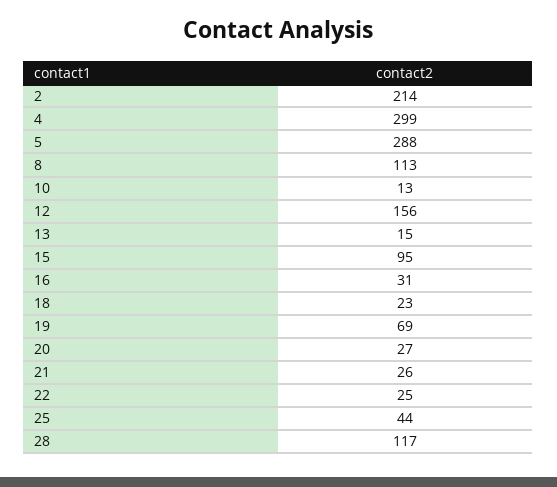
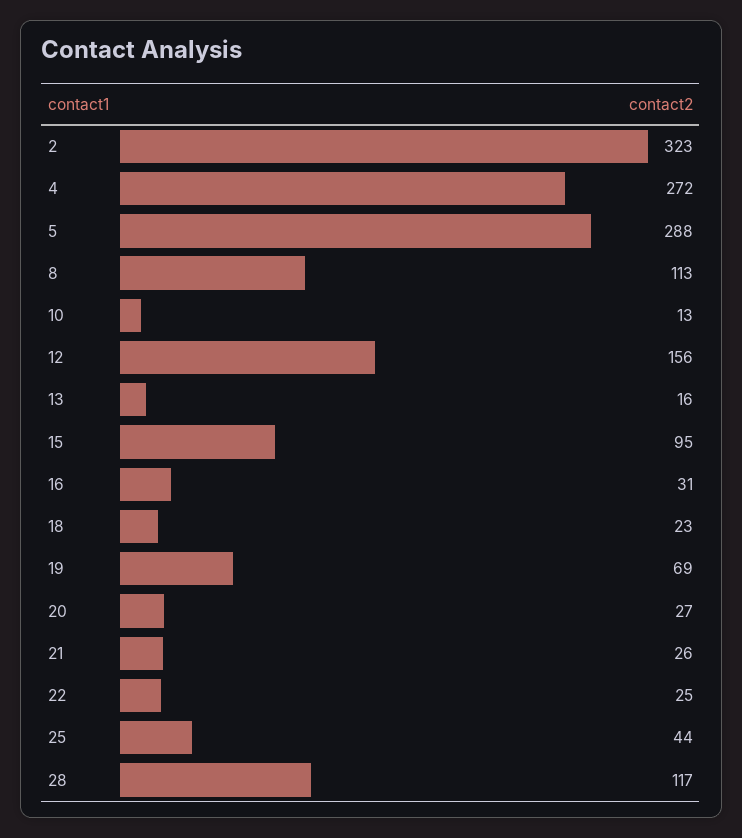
  {
-   "2": 214,
+   "2": 323,
-   "4": 299,
+   "4": 272,
    "5": 288,
    "8": 113,
    "10": 13,
    "12": 156,
-   "13": 15,
+   "13": 16,
    "15": 95,
    "16": 31,
    "18": 23,
    "19": 69,
    "20": 27,
    "21": 26,
    "22": 25,
    "25": 44,
    "28": 117
  }

